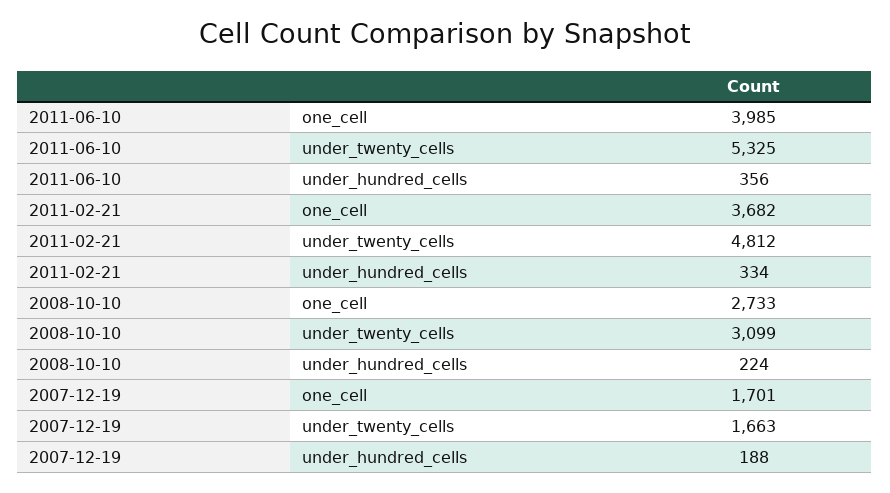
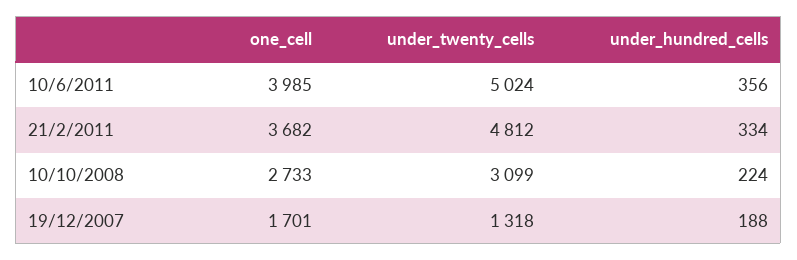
  {
    "2011-06-10": {
      "one_cell": 3985,
-     "under_twenty_cells": 5325,
+     "under_twenty_cells": 5024,
      "under_hundred_cells": 356
    },
    "2011-02-21": {
      "one_cell": 3682,
      "under_twenty_cells": 4812,
      "under_hundred_cells": 334
    },
    "2008-10-10": {
      "one_cell": 2733,
      "under_twenty_cells": 3099,
      "under_hundred_cells": 224
    },
    "2007-12-19": {
      "one_cell": 1701,
-     "under_twenty_cells": 1663,
+     "under_twenty_cells": 1318,
      "under_hundred_cells": 188
    }
  }

